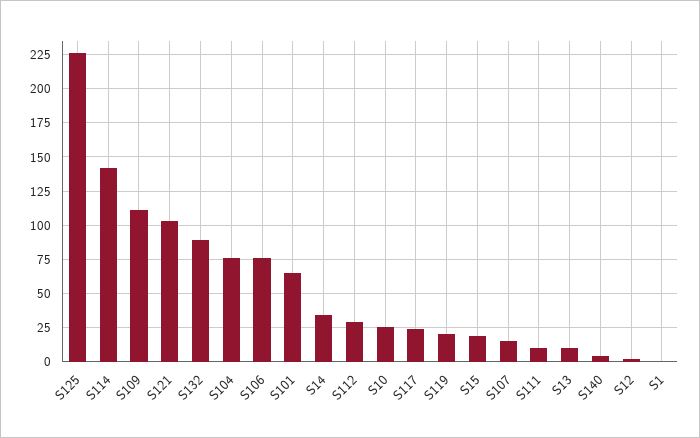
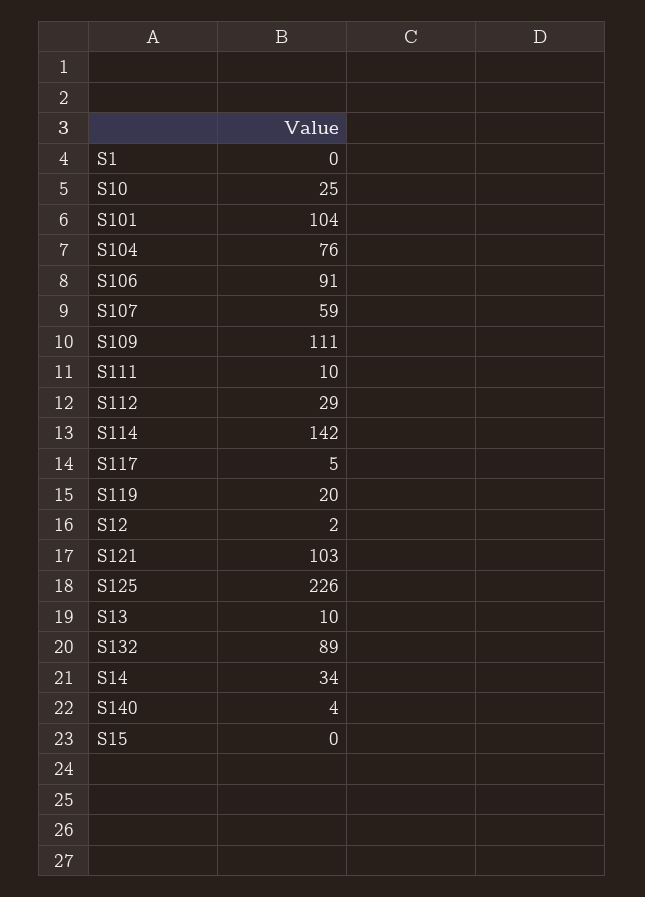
  {
    "S125": 226,
    "S114": 142,
    "S109": 111,
    "S121": 103,
    "S132": 89,
    "S104": 76,
-   "S106": 75,
+   "S106": 91,
-   "S101": 65,
+   "S101": 104,
    "S14": 34,
    "S112": 29,
    "S10": 25,
-   "S117": 25,
+   "S117": 5,
    "S119": 20,
-   "S15": 20,
+   "S15": 0,
-   "S107": 15,
+   "S107": 59,
    "S111": 10,
    "S13": 10,
    "S140": 4,
    "S12": 2,
    "S1": 0
  }

